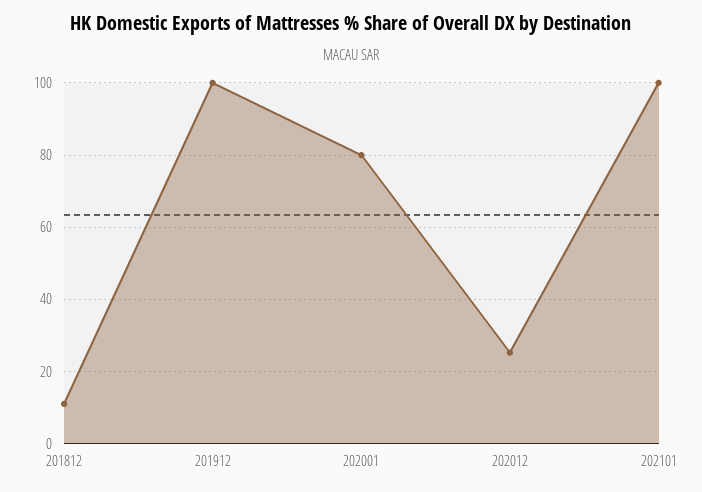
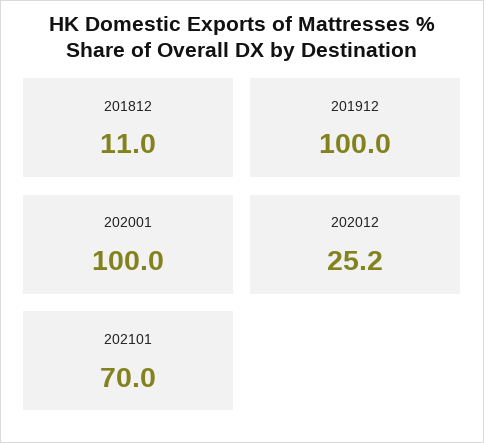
  {
    "201812": 11,
    "201912": 100,
-   "202001": 80,
+   "202001": 100,
    "202012": 25.2,
-   "202101": 100
+   "202101": 70
  }

